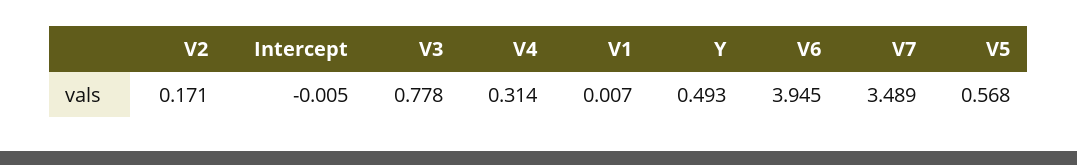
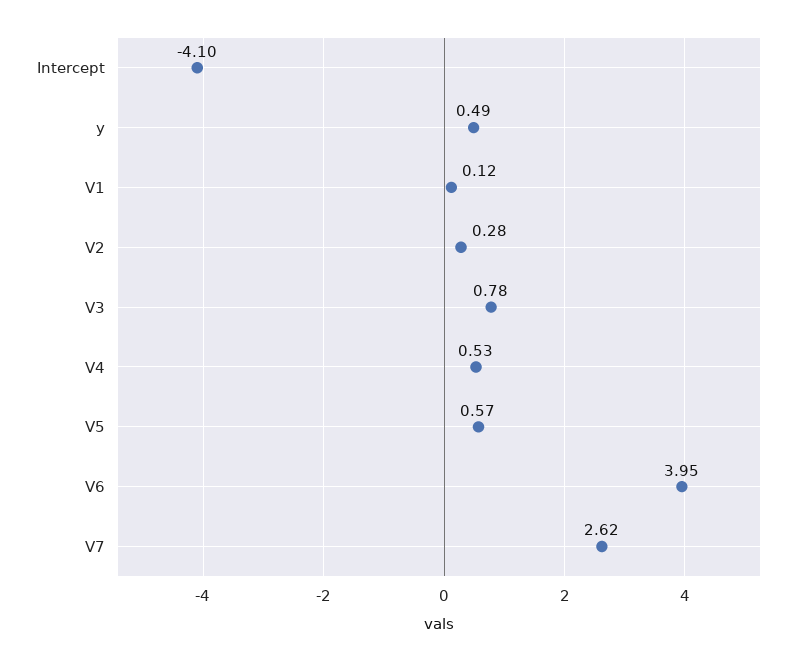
  {
-   "V2": 0.171,
+   "V2": 0.28,
-   "Intercept": -0.005,
+   "Intercept": -4.1,
    "V3": 0.778,
-   "V4": 0.314,
+   "V4": 0.53,
-   "V1": 0.007,
+   "V1": 0.12,
    "Y": 0.493,
    "V6": 3.945,
-   "V7": 3.489,
+   "V7": 2.62,
    "V5": 0.568
  }

